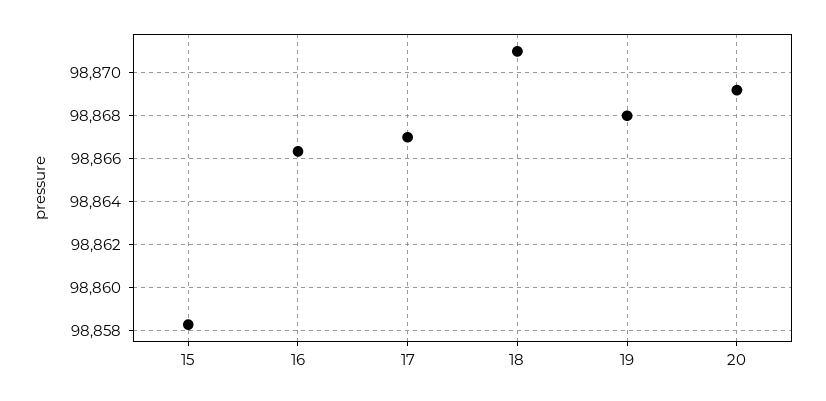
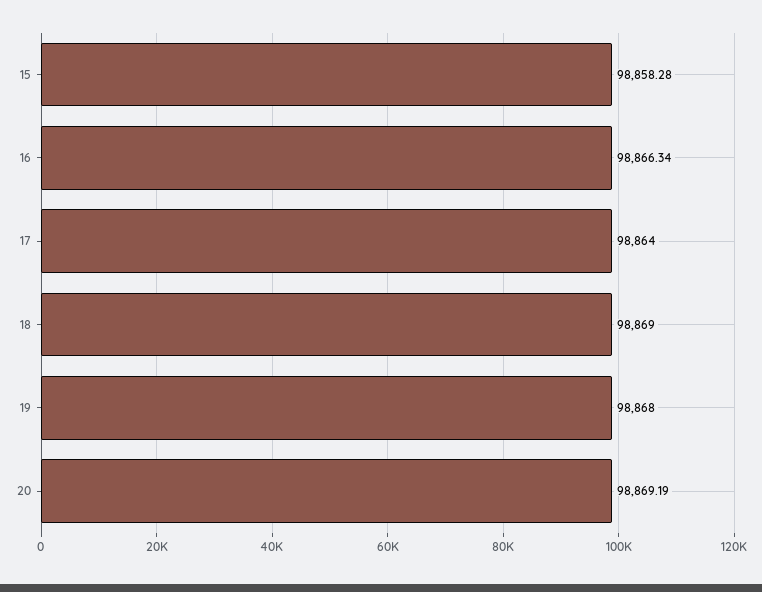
  {
    "15": 98858.28,
    "16": 98866.34,
-   "17": 98867,
+   "17": 98864,
-   "18": 98871,
+   "18": 98869,
    "19": 98868,
    "20": 98869.19
  }

